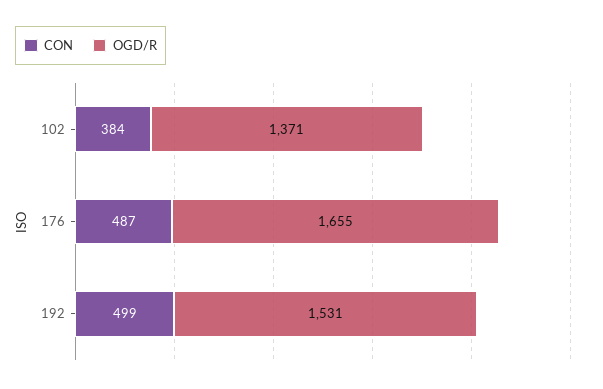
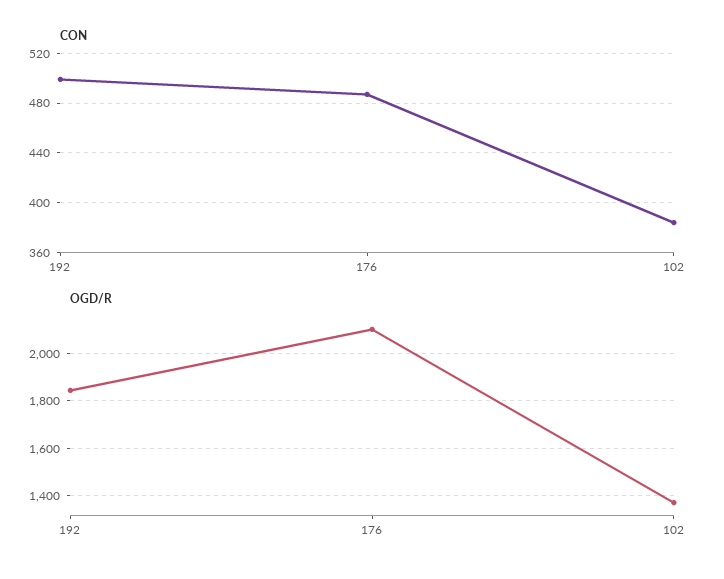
  {
    "CON": {
      "102": 384,
      "176": 487,
      "192": 499
    },
    "OGD/R": {
      "102": 1371,
-     "176": 1655,
+     "176": 2100,
-     "192": 1531
+     "192": 1850
    }
  }

